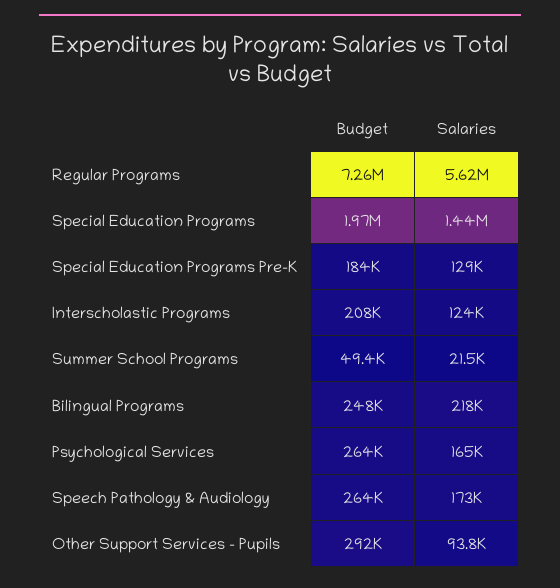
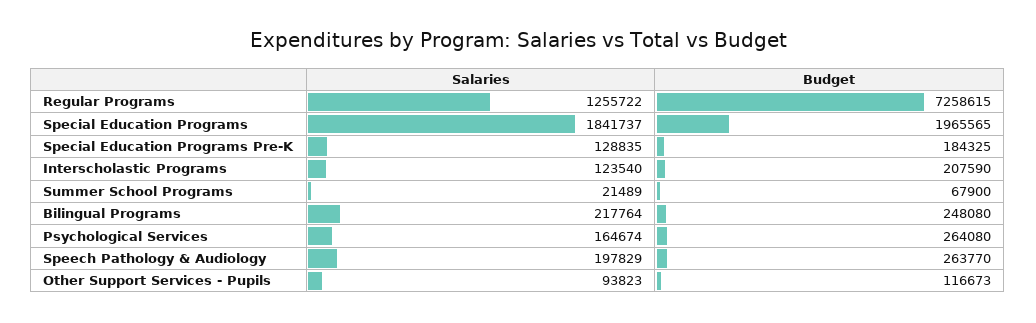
  {
    "Budget": {
      "Regular Programs": 7258615,
      "Special Education Programs": 1965565,
      "Special Education Programs Pre-K": 184325,
      "Interscholastic Programs": 207590,
-     "Summer School Programs": 49400,
+     "Summer School Programs": 67900,
      "Bilingual Programs": 248080,
      "Psychological Services": 264080,
      "Speech Pathology & Audiology": 263770,
-     "Other Support Services - Pupils": 292000
+     "Other Support Services - Pupils": 116673
    },
    "Salaries": {
-     "Regular Programs": 5620000,
+     "Regular Programs": 1255722,
-     "Special Education Programs": 1440000,
+     "Special Education Programs": 1841737,
      "Special Education Programs Pre-K": 128835,
      "Interscholastic Programs": 123540,
      "Summer School Programs": 21489,
      "Bilingual Programs": 217764,
      "Psychological Services": 164674,
-     "Speech Pathology & Audiology": 173000,
+     "Speech Pathology & Audiology": 197829,
      "Other Support Services - Pupils": 93823
    }
  }

